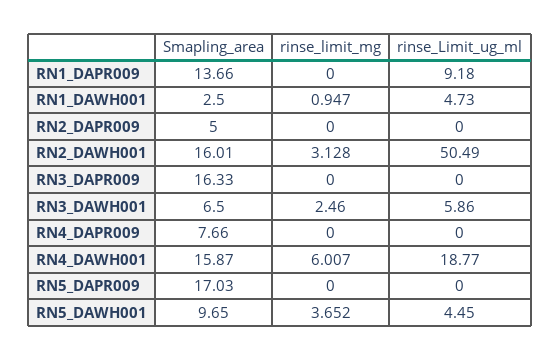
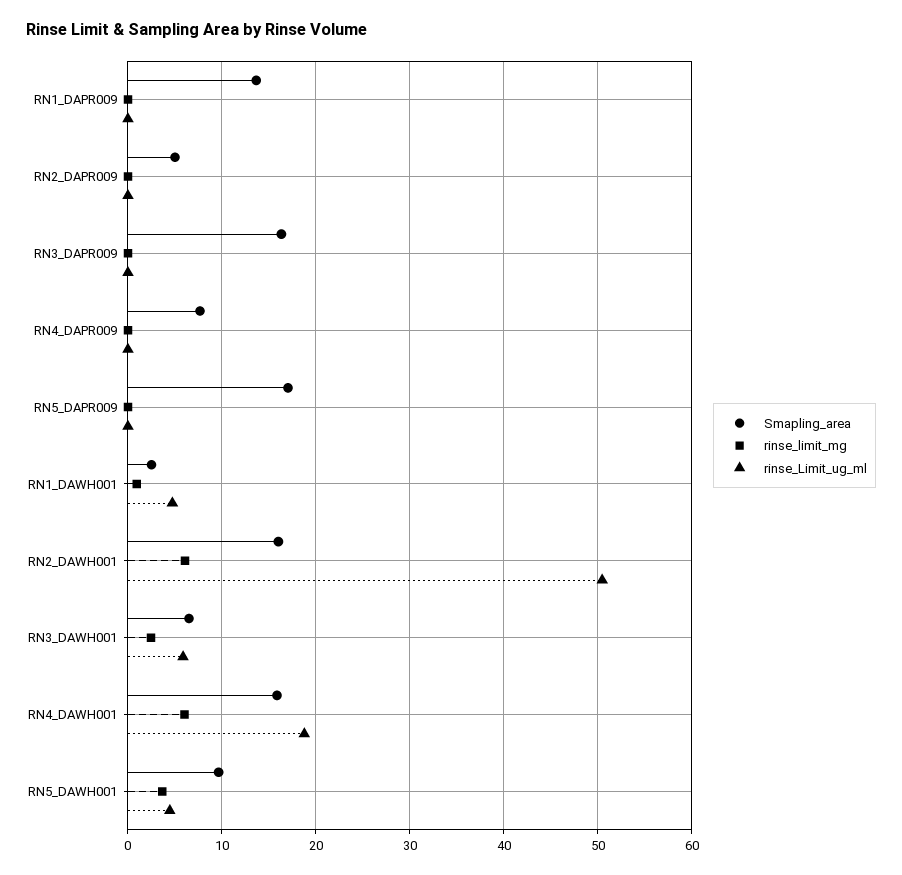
  {
    "Smapling_area": {
      "RN1_DAPR009": 13.66,
      "RN1_DAWH001": 2.5,
      "RN2_DAPR009": 5,
      "RN2_DAWH001": 16.01,
      "RN3_DAPR009": 16.33,
      "RN3_DAWH001": 6.5,
      "RN4_DAPR009": 7.66,
      "RN4_DAWH001": 15.87,
      "RN5_DAPR009": 17.03,
      "RN5_DAWH001": 9.65
    },
    "rinse_limit_mg": {
      "RN1_DAPR009": 0,
      "RN1_DAWH001": 0.947,
      "RN2_DAPR009": 0,
-     "RN2_DAWH001": 3.128,
+     "RN2_DAWH001": 6,
      "RN3_DAPR009": 0,
      "RN3_DAWH001": 2.46,
      "RN4_DAPR009": 0,
      "RN4_DAWH001": 6.007,
      "RN5_DAPR009": 0,
      "RN5_DAWH001": 3.652
    },
    "rinse_Limit_ug_ml": {
-     "RN1_DAPR009": 9.18,
+     "RN1_DAPR009": 0,
      "RN1_DAWH001": 4.73,
      "RN2_DAPR009": 0,
      "RN2_DAWH001": 50.49,
      "RN3_DAPR009": 0,
      "RN3_DAWH001": 5.86,
      "RN4_DAPR009": 0,
      "RN4_DAWH001": 18.77,
      "RN5_DAPR009": 0,
      "RN5_DAWH001": 4.45
    }
  }

